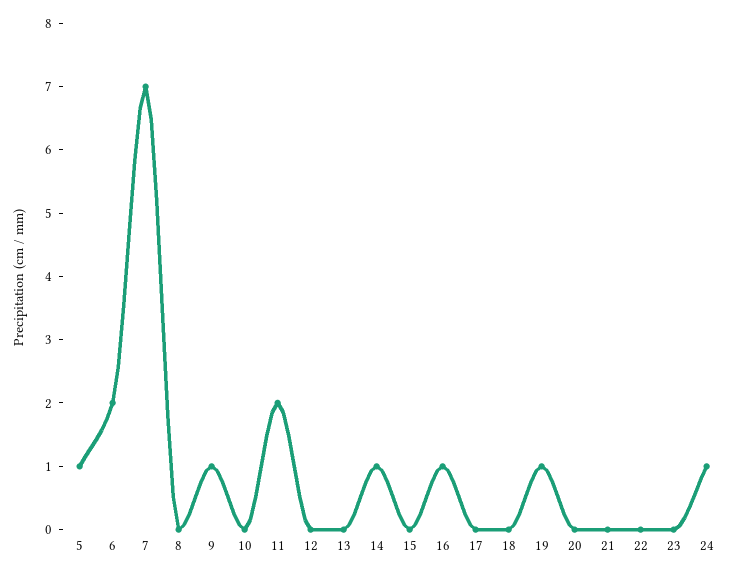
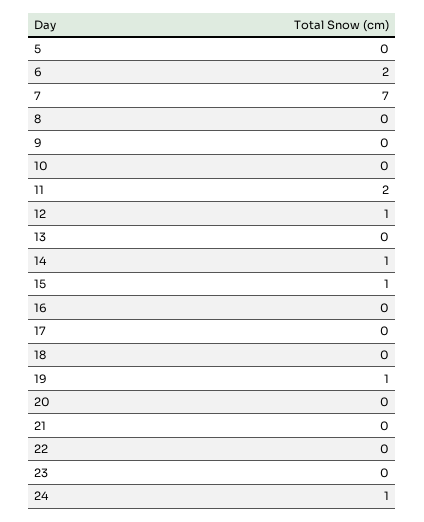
  {
-   "5": 1,
+   "5": 0,
    "6": 2,
    "7": 7,
    "8": 0,
-   "9": 1,
+   "9": 0,
    "10": 0,
    "11": 2,
-   "12": 0,
+   "12": 1,
    "13": 0,
    "14": 1,
-   "15": 0,
+   "15": 1,
-   "16": 1,
+   "16": 0,
    "17": 0,
    "18": 0,
    "19": 1,
    "20": 0,
    "21": 0,
    "22": 0,
    "23": 0,
    "24": 1
  }

